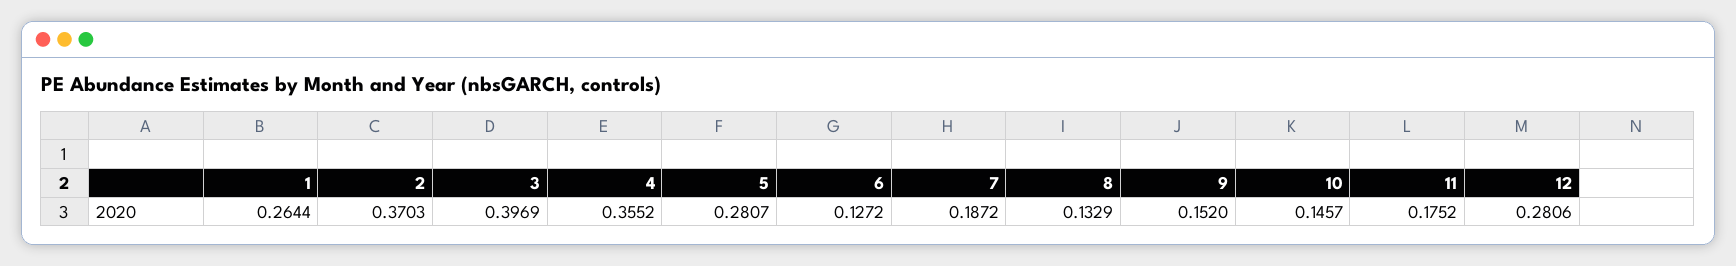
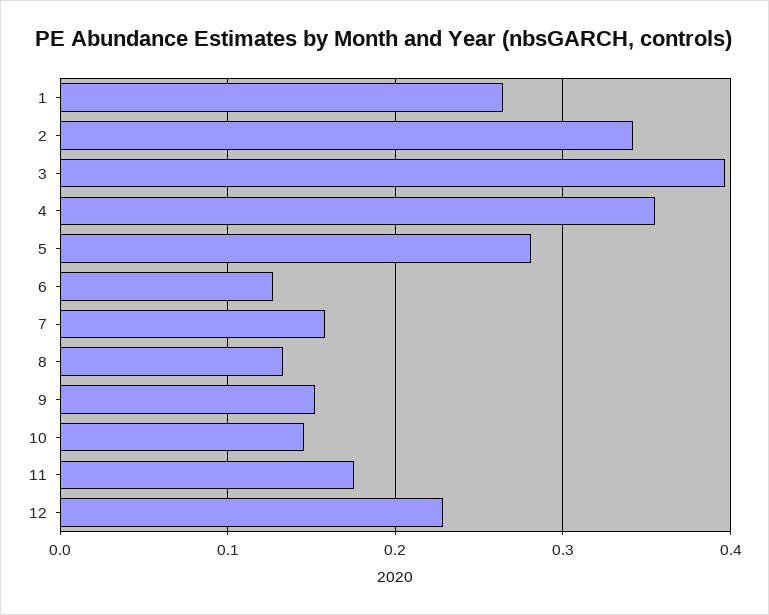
  {
    "1": 0.2644,
-   "2": 0.3703,
+   "2": 0.34,
    "3": 0.3969,
    "4": 0.3552,
    "5": 0.2807,
    "6": 0.1272,
-   "7": 0.1872,
+   "7": 0.16,
    "8": 0.1329,
    "9": 0.152,
    "10": 0.1457,
    "11": 0.1752,
-   "12": 0.2806
+   "12": 0.23
  }

